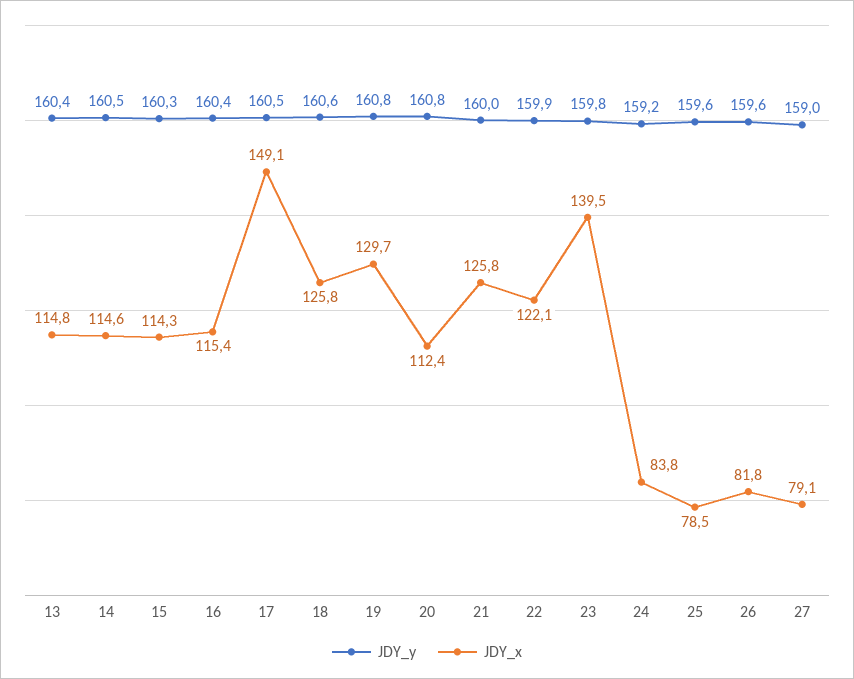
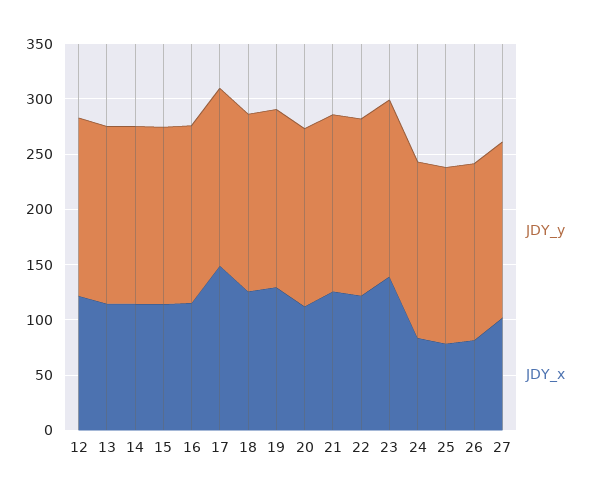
  {
    "JDY_y": {
      "13": 160.4,
      "14": 160.5,
      "15": 160.3,
      "16": 160.4,
      "17": 160.5,
      "18": 160.6,
      "19": 160.8,
      "20": 160.8,
      "21": 160,
      "22": 159.9,
      "23": 159.8,
      "24": 159.2,
      "25": 159.6,
      "26": 159.6,
-     "27": 159
+     "27": 159,
+     "12": 160
    },
    "JDY_x": {
      "13": 114.8,
      "14": 114.6,
      "15": 114.3,
      "16": 115.4,
      "17": 149.1,
      "18": 125.8,
      "19": 129.7,
      "20": 112.4,
      "21": 125.8,
      "22": 122.1,
      "23": 139.5,
      "24": 83.8,
      "25": 78.5,
      "26": 81.8,
-     "27": 79.1
+     "27": 100,
+     "12": 120
    }
  }

